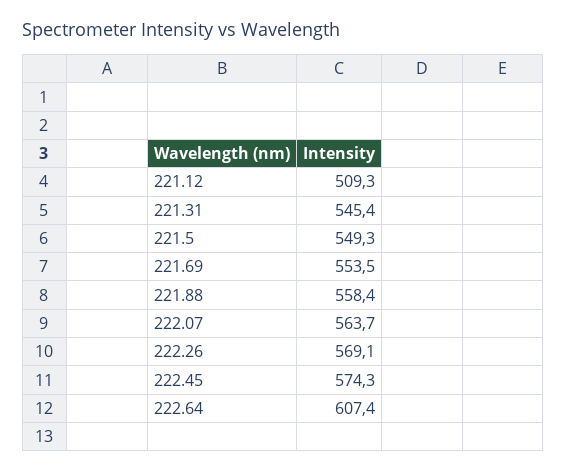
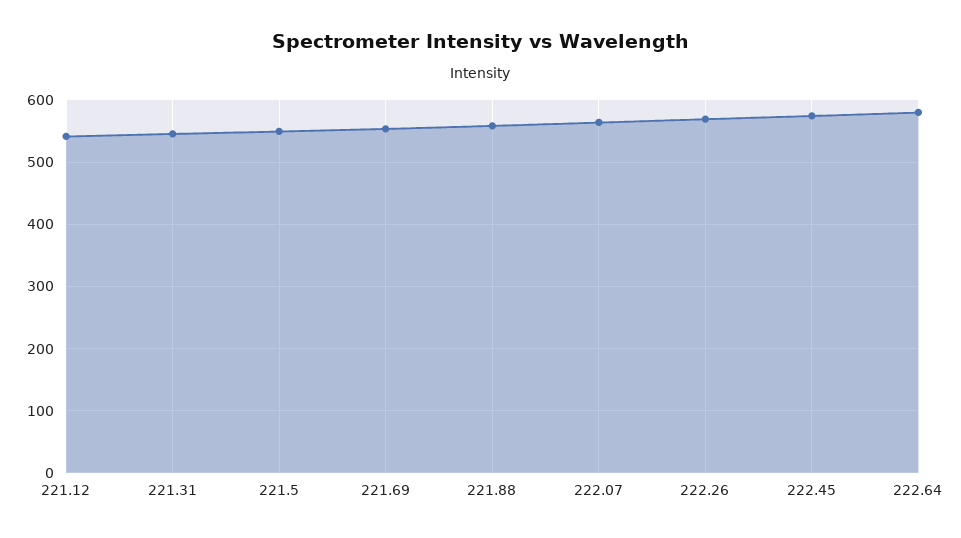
  {
-   "221.12": 509.3,
+   "221.12": 540,
    "221.31": 545.4,
    "221.5": 549.3,
    "221.69": 553.5,
    "221.88": 558.4,
    "222.07": 563.7,
    "222.26": 569.1,
    "222.45": 574.3,
-   "222.64": 607.4
+   "222.64": 580
  }

